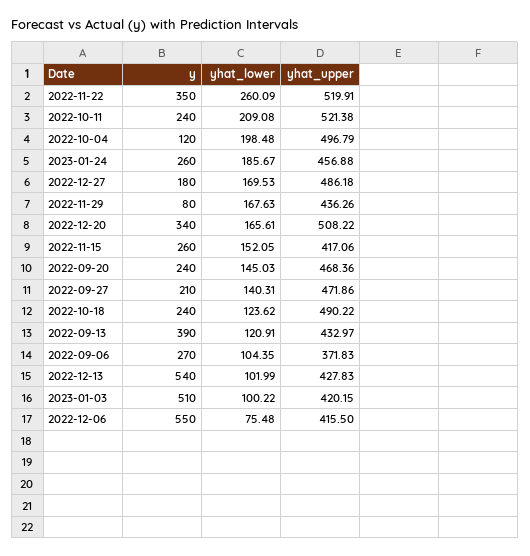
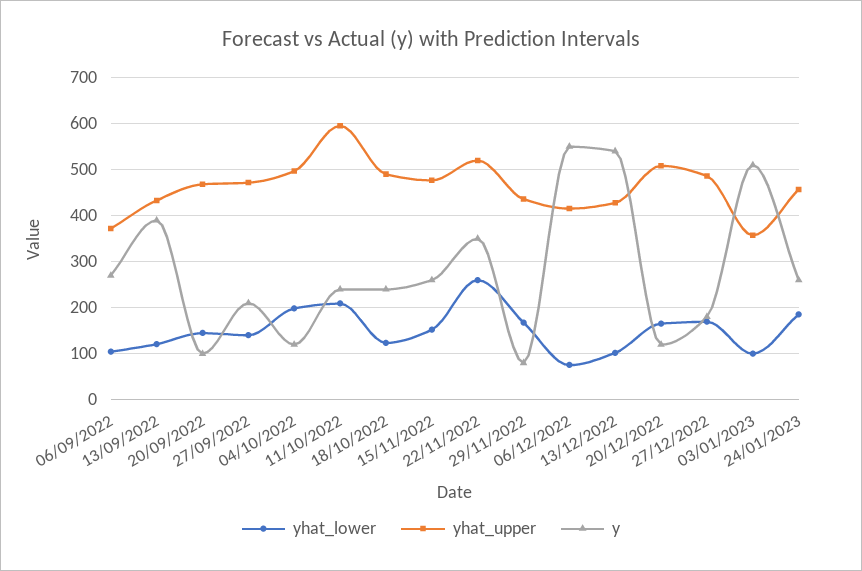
  {
    "y": {
      "2022-11-22": 350,
      "2022-10-11": 240,
      "2022-10-04": 120,
      "2023-01-24": 260,
      "2022-12-27": 180,
      "2022-11-29": 80,
-     "2022-12-20": 340,
+     "2022-12-20": 120,
      "2022-11-15": 260,
-     "2022-09-20": 240,
+     "2022-09-20": 100,
      "2022-09-27": 210,
      "2022-10-18": 240,
      "2022-09-13": 390,
      "2022-09-06": 270,
      "2022-12-13": 540,
      "2023-01-03": 510,
      "2022-12-06": 550
    },
    "yhat_lower": {
      "2022-11-22": 260.09,
      "2022-10-11": 209.08,
      "2022-10-04": 198.48,
      "2023-01-24": 185.67,
      "2022-12-27": 169.53,
      "2022-11-29": 167.63,
      "2022-12-20": 165.61,
      "2022-11-15": 152.05,
      "2022-09-20": 145.03,
      "2022-09-27": 140.31,
      "2022-10-18": 123.62,
      "2022-09-13": 120.91,
      "2022-09-06": 104.35,
      "2022-12-13": 101.99,
      "2023-01-03": 100.22,
      "2022-12-06": 75.48
    },
    "yhat_upper": {
      "2022-11-22": 519.91,
-     "2022-10-11": 521.38,
+     "2022-10-11": 600,
      "2022-10-04": 496.79,
      "2023-01-24": 456.88,
      "2022-12-27": 486.18,
      "2022-11-29": 436.26,
      "2022-12-20": 508.22,
-     "2022-11-15": 417.06,
+     "2022-11-15": 480,
      "2022-09-20": 468.36,
      "2022-09-27": 471.86,
      "2022-10-18": 490.22,
      "2022-09-13": 432.97,
      "2022-09-06": 371.83,
      "2022-12-13": 427.83,
-     "2023-01-03": 420.15,
+     "2023-01-03": 360,
      "2022-12-06": 415.5
    }
  }

